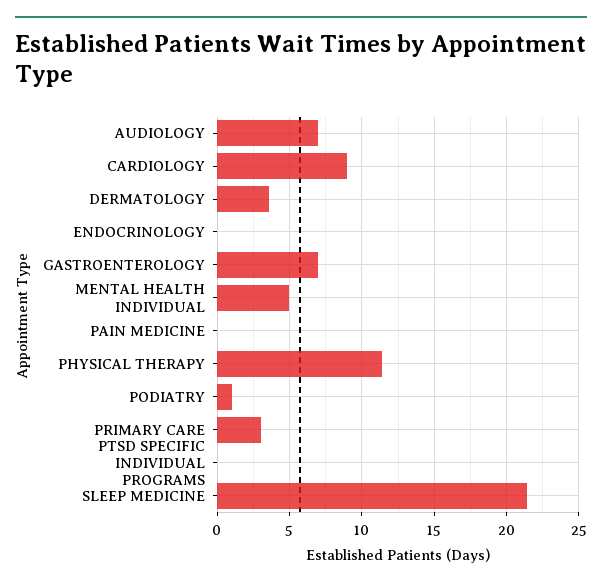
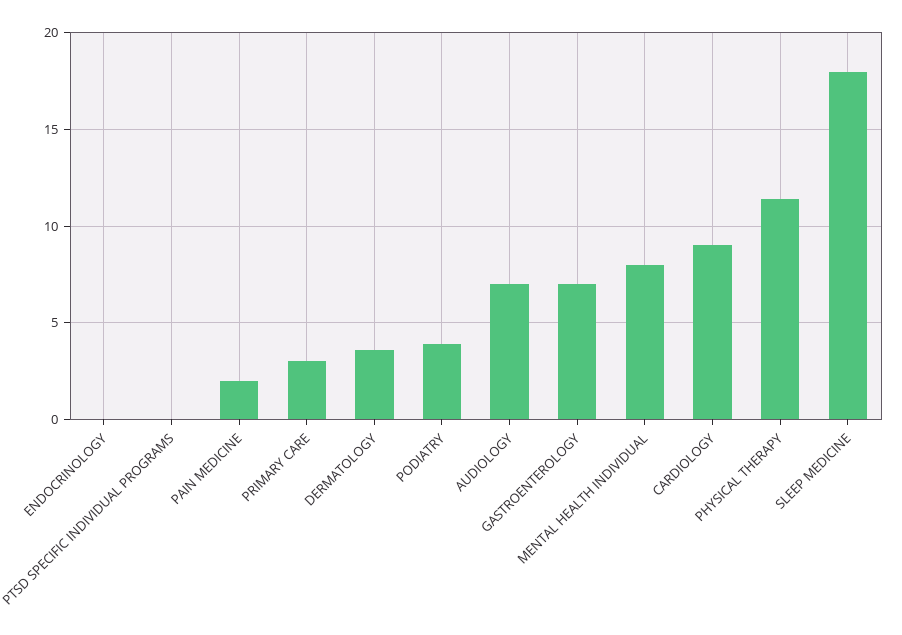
  {
    "AUDIOLOGY": 7,
    "CARDIOLOGY": 9,
    "DERMATOLOGY": 3.5,
    "ENDOCRINOLOGY": 0,
    "GASTROENTEROLOGY": 7,
-   "MENTAL HEALTH INDIVIDUAL": 5,
+   "MENTAL HEALTH INDIVIDUAL": 8,
-   "PAIN MEDICINE": 0,
+   "PAIN MEDICINE": 2,
    "PHYSICAL THERAPY": 11.5,
-   "PODIATRY": 1,
+   "PODIATRY": 4,
    "PRIMARY CARE": 3,
    "PTSD SPECIFIC INDIVIDUAL PROGRAMS": 0,
-   "SLEEP MEDICINE": 21.5
+   "SLEEP MEDICINE": 18
  }

